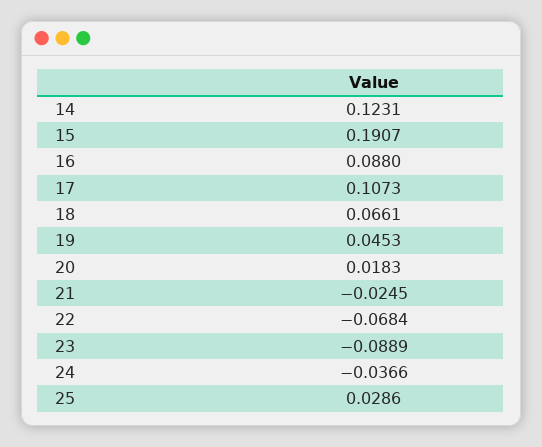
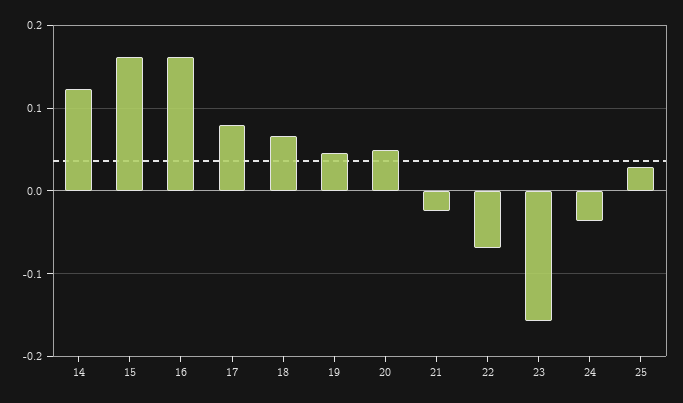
  {
    "14": 0.1231,
-   "15": 0.1907,
+   "15": 0.16,
-   "16": 0.088,
+   "16": 0.16,
-   "17": 0.1073,
+   "17": 0.08,
    "18": 0.0661,
    "19": 0.0453,
-   "20": 0.0183,
+   "20": 0.05,
    "21": -0.0245,
    "22": -0.0684,
-   "23": -0.0889,
+   "23": -0.16,
    "24": -0.0366,
    "25": 0.0286
  }

